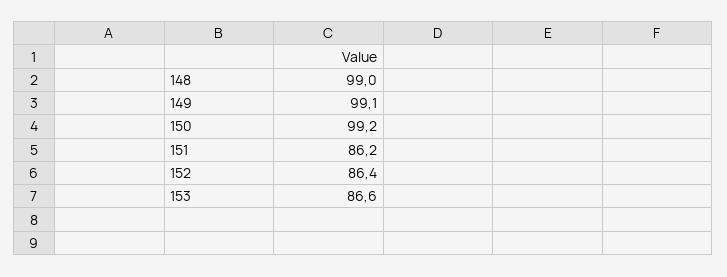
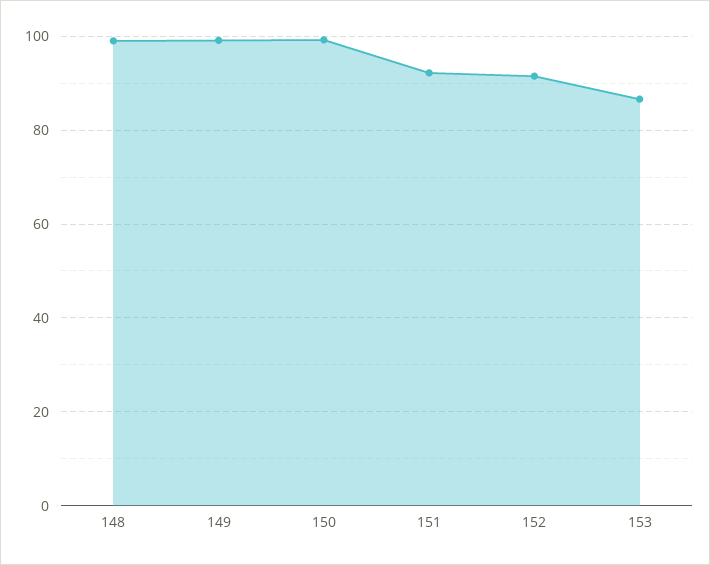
  {
    "148": 99,
    "149": 99.1,
    "150": 99.2,
-   "151": 86.2,
+   "151": 92,
-   "152": 86.4,
+   "152": 92,
    "153": 86.6
  }

